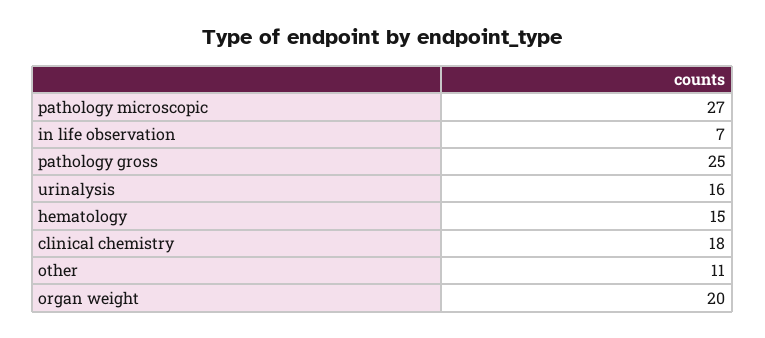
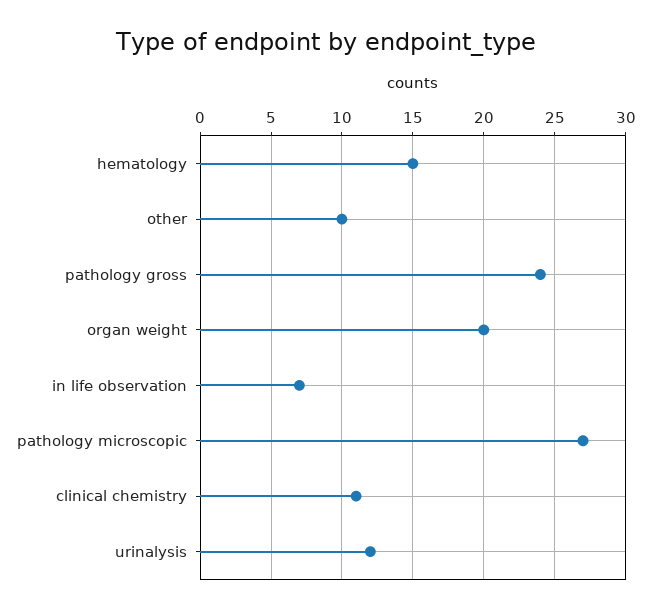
  {
    "pathology microscopic": 27,
    "in life observation": 7,
-   "pathology gross": 25,
+   "pathology gross": 24,
-   "urinalysis": 16,
+   "urinalysis": 12,
    "hematology": 15,
-   "clinical chemistry": 18,
+   "clinical chemistry": 11,
-   "other": 11,
+   "other": 10,
    "organ weight": 20
  }

